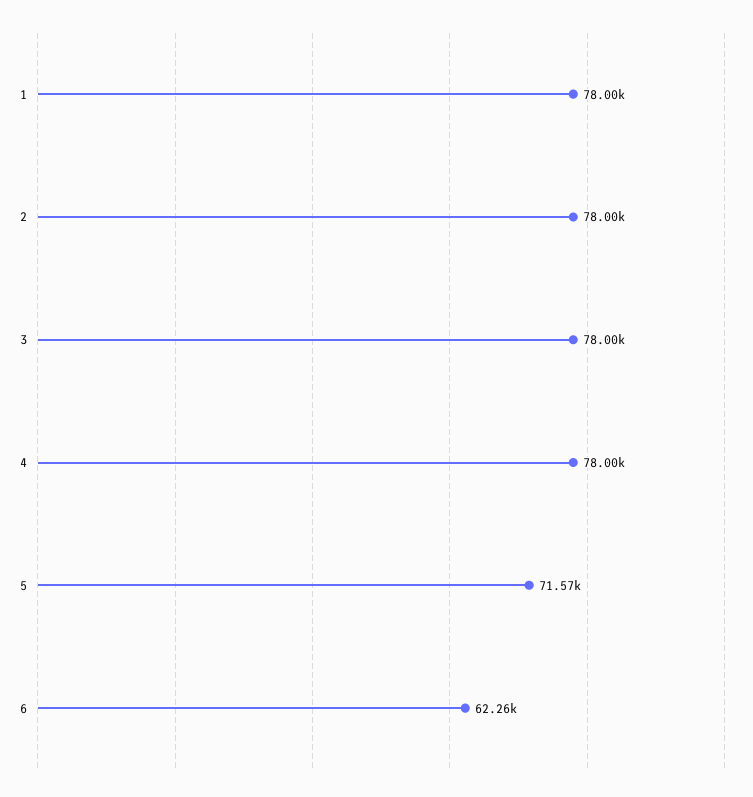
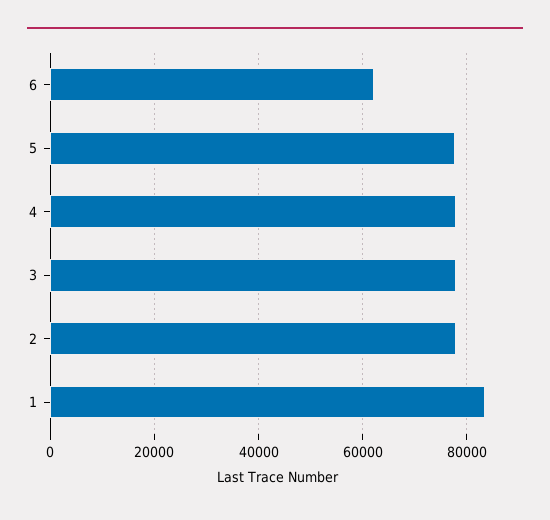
  {
-   "1": 78000,
+   "1": 84000,
    "2": 78000,
    "3": 78000,
    "4": 78000,
-   "5": 71570,
+   "5": 78000,
    "6": 62260
  }

